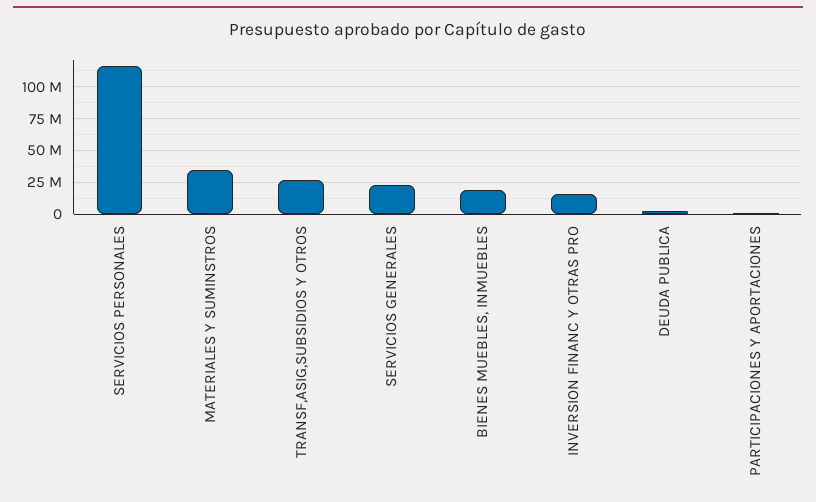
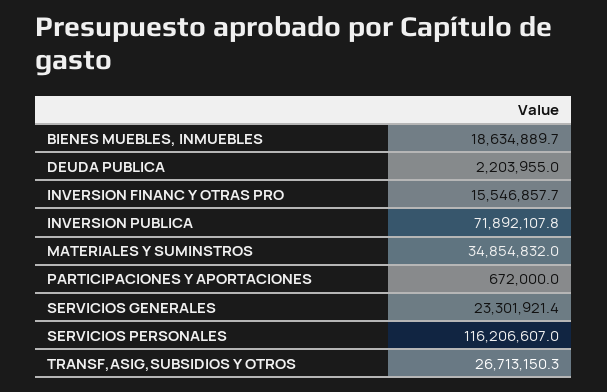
  {
    "SERVICIOS PERSONALES": 116206607,
    "MATERIALES Y SUMINSTROS": 34854832,
    "TRANSF,ASIG,SUBSIDIOS Y OTROS": 26713150.3,
    "SERVICIOS GENERALES": 23301921.4,
    "BIENES MUEBLES, INMUEBLES": 18634889.7,
    "INVERSION FINANC Y OTRAS PRO": 15546857.7,
    "DEUDA PUBLICA": 2203955,
-   "PARTICIPACIONES Y APORTACIONES": 672000
+   "PARTICIPACIONES Y APORTACIONES": 672000,
+   "INVERSION PUBLICA": 71892107.8
  }

